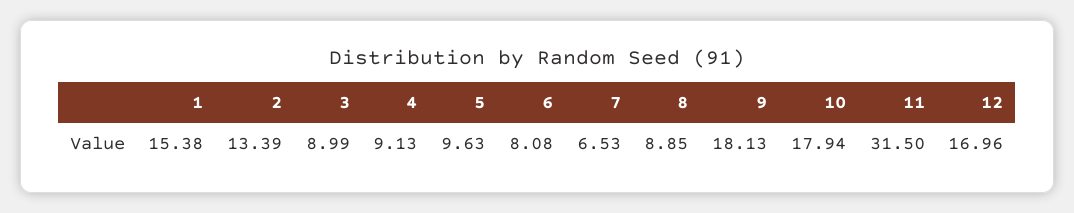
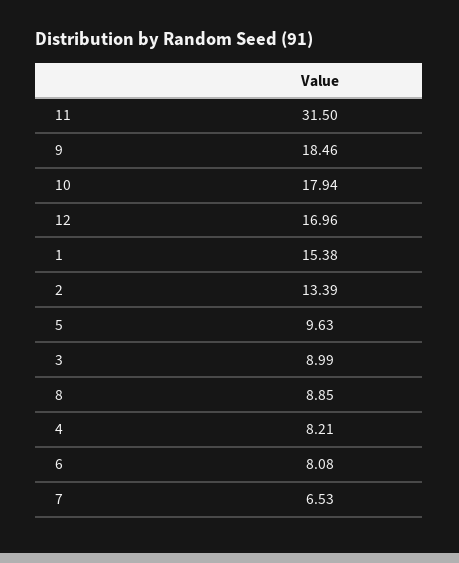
  {
    "1": 15.38,
    "2": 13.39,
    "3": 8.99,
-   "4": 9.13,
+   "4": 8.21,
    "5": 9.63,
    "6": 8.08,
    "7": 6.53,
    "8": 8.85,
-   "9": 18.13,
+   "9": 18.46,
    "10": 17.94,
    "11": 31.5,
    "12": 16.96
  }

